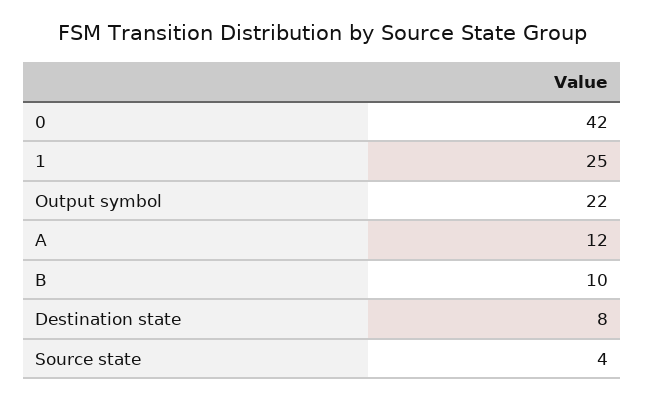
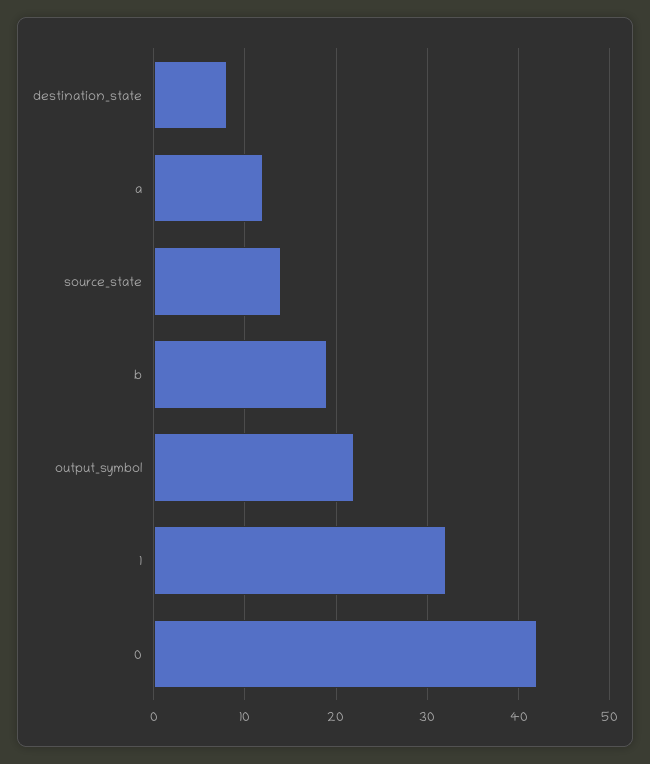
  {
    "0": 42,
-   "1": 25,
+   "1": 32,
    "Output symbol": 22,
    "A": 12,
-   "B": 10,
+   "B": 19,
    "Destination state": 8,
-   "Source state": 4
+   "Source state": 14
  }

